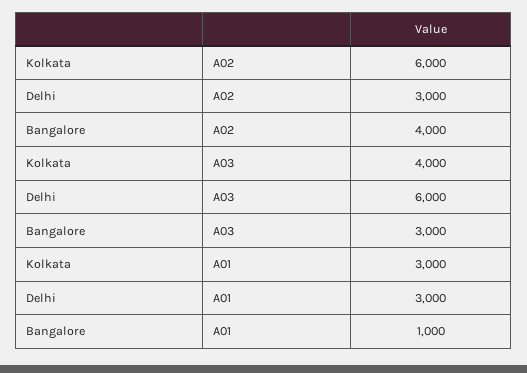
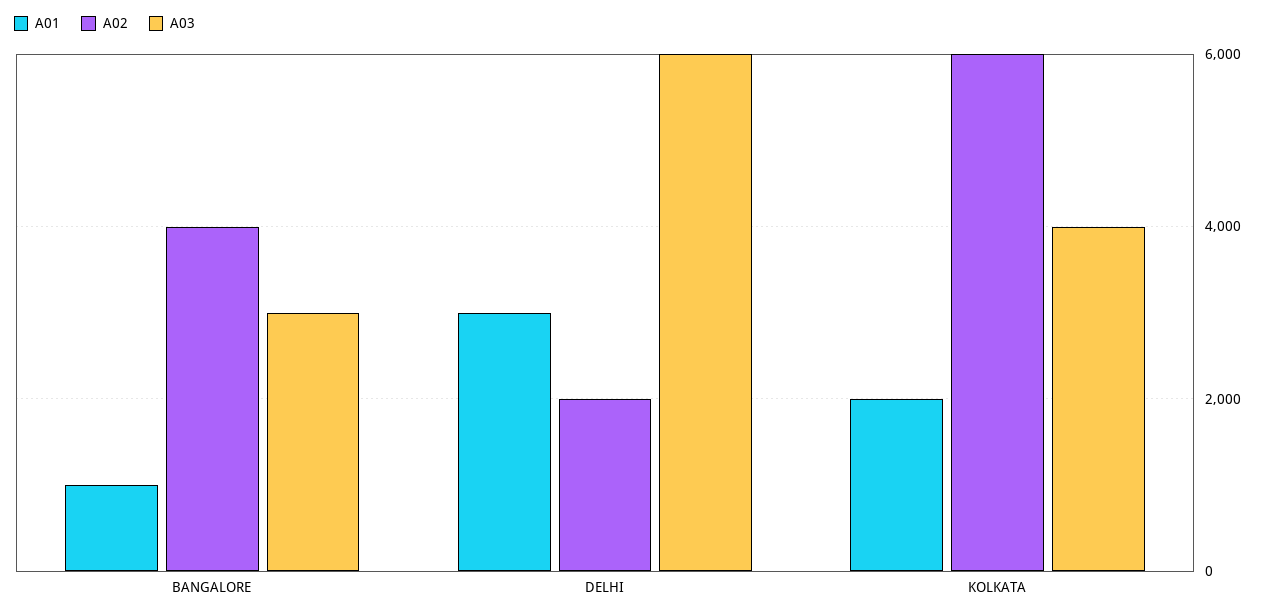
  {
    "A02": {
      "Kolkata": 6000,
-     "Delhi": 3000,
+     "Delhi": 2000,
      "Bangalore": 4000
    },
    "A03": {
      "Kolkata": 4000,
      "Delhi": 6000,
      "Bangalore": 3000
    },
    "A01": {
-     "Kolkata": 3000,
+     "Kolkata": 2000,
      "Delhi": 3000,
      "Bangalore": 1000
    }
  }

